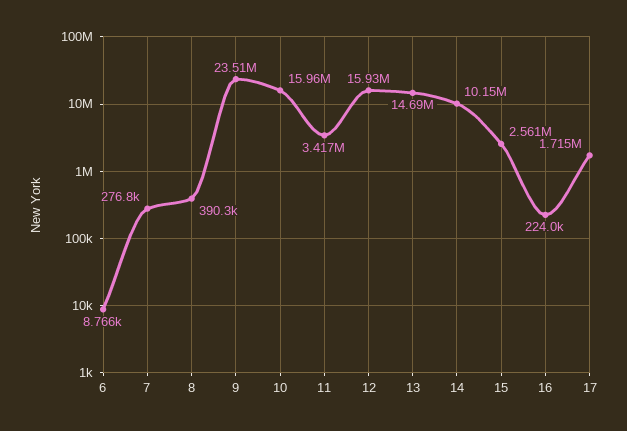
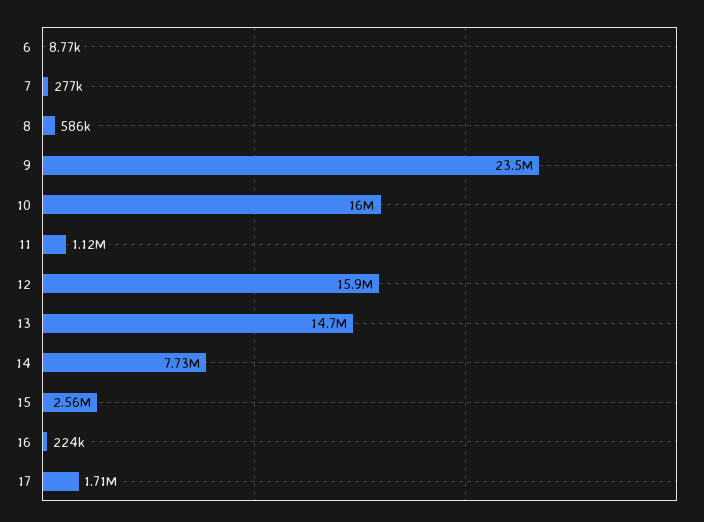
  {
    "6": 8766,
    "7": 276800,
-   "8": 390300,
+   "8": 586000,
    "9": 23510000,
    "10": 15960000,
-   "11": 3417000,
+   "11": 1120000,
    "12": 15930000,
    "13": 14690000,
-   "14": 10150000,
+   "14": 7730000,
    "15": 2561000,
    "16": 224000,
    "17": 1715000
  }

